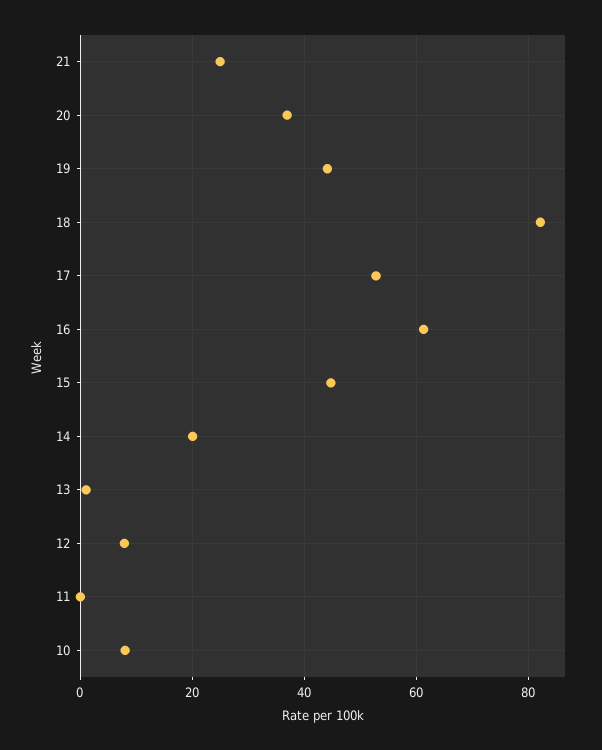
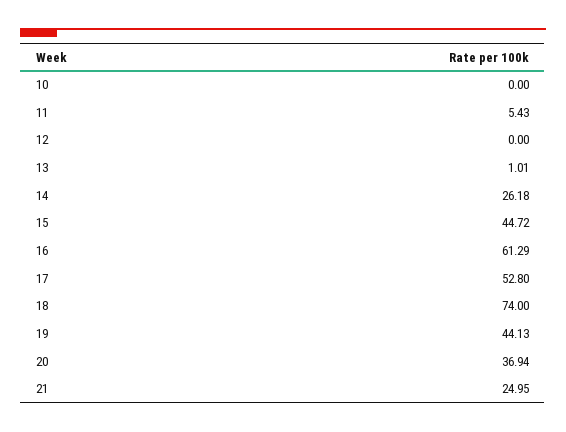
  {
    "21": 24.95,
    "20": 36.94,
    "19": 44.13,
-   "18": 82,
+   "18": 74,
    "17": 52.8,
    "16": 61.29,
    "15": 44.72,
-   "14": 20,
+   "14": 26.18,
    "13": 1.01,
-   "12": 8,
+   "12": 0,
-   "11": 0,
+   "11": 5.43,
-   "10": 8
+   "10": 0
  }

